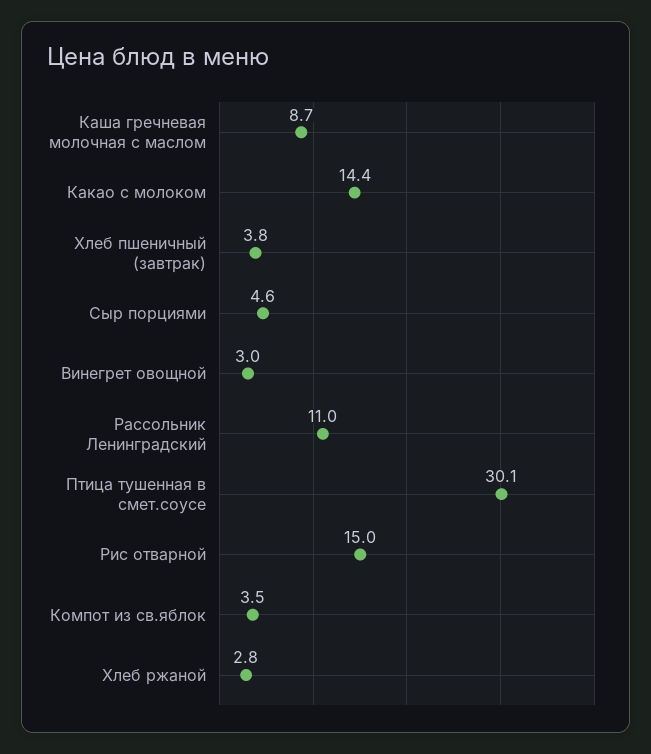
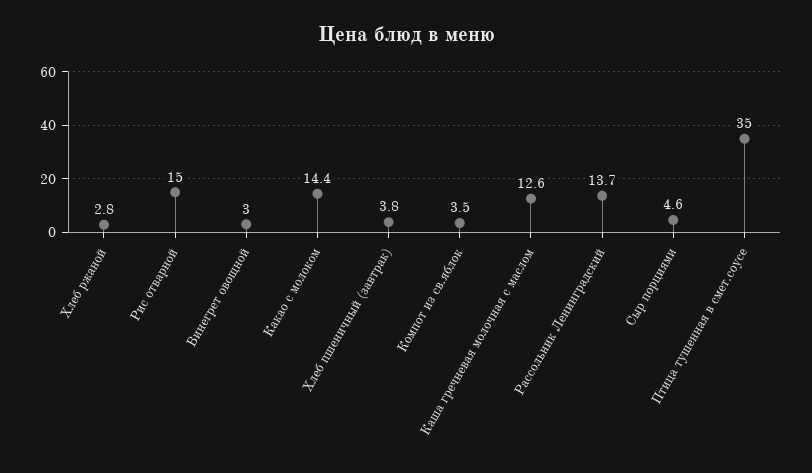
  {
-   "Каша гречневая молочная с маслом": 8.7,
+   "Каша гречневая молочная с маслом": 12.6,
    "Какао с молоком": 14.4,
    "Хлеб пшеничный (завтрак)": 3.8,
    "Сыр порциями": 4.6,
    "Винегрет овощной": 3,
-   "Рассольник Ленинградский": 11,
+   "Рассольник Ленинградский": 13.7,
-   "Птица тушенная в смет.соусе": 30.1,
+   "Птица тушенная в смет.соусе": 35,
    "Рис отварной": 15,
    "Компот из св.яблок": 3.5,
    "Хлеб ржаной": 2.8
  }

